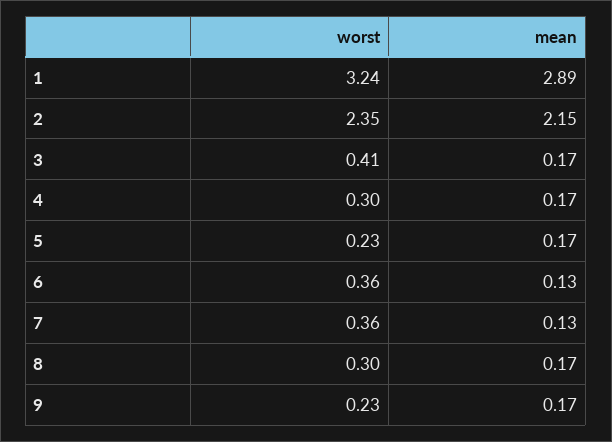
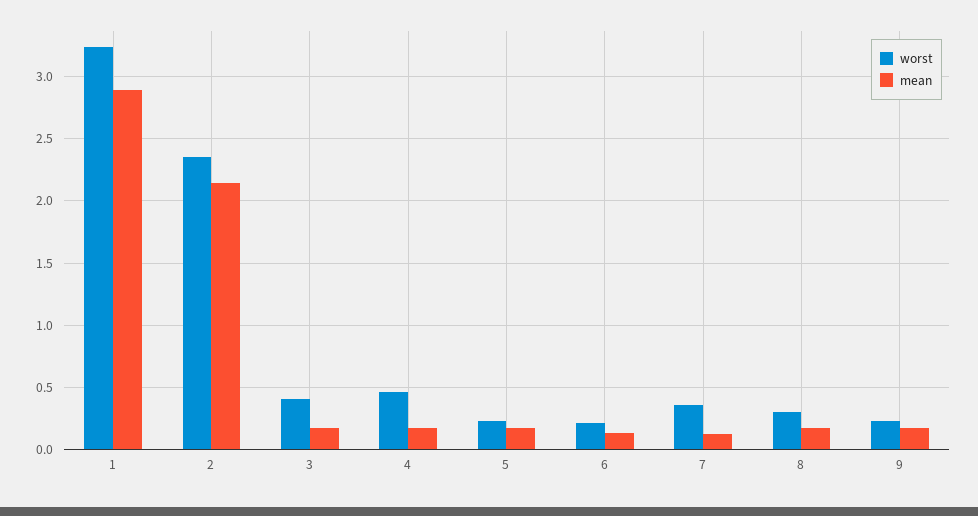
  {
    "worst": {
      "1": 3.24,
      "2": 2.35,
      "3": 0.41,
-     "4": 0.3,
+     "4": 0.45,
      "5": 0.23,
-     "6": 0.36,
+     "6": 0.2,
      "7": 0.36,
      "8": 0.3,
      "9": 0.23
    },
    "mean": {
      "1": 2.89,
      "2": 2.15,
      "3": 0.17,
      "4": 0.17,
      "5": 0.17,
      "6": 0.13,
      "7": 0.13,
      "8": 0.17,
      "9": 0.17
    }
  }

